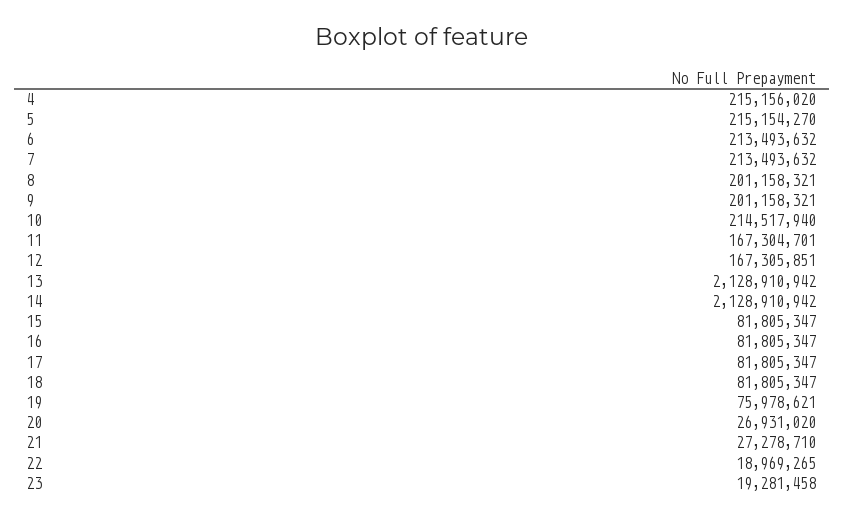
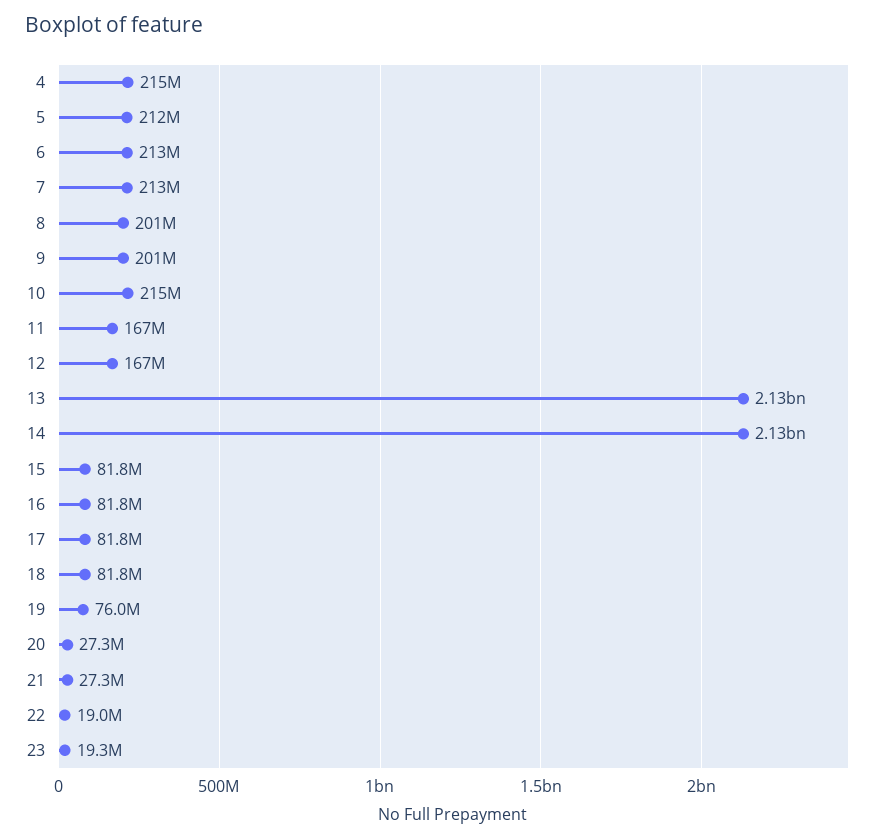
  {
    "4": 215156020,
-   "5": 215154270,
+   "5": 212000000,
    "6": 213493632,
    "7": 213493632,
    "8": 201158321,
    "9": 201158321,
    "10": 214517940,
    "11": 167304701,
    "12": 167305851,
    "13": 2128910942,
    "14": 2128910942,
    "15": 81805347,
    "16": 81805347,
    "17": 81805347,
    "18": 81805347,
    "19": 75978621,
-   "20": 26931020,
+   "20": 27300000,
    "21": 27278710,
    "22": 18969265,
    "23": 19281458
  }

